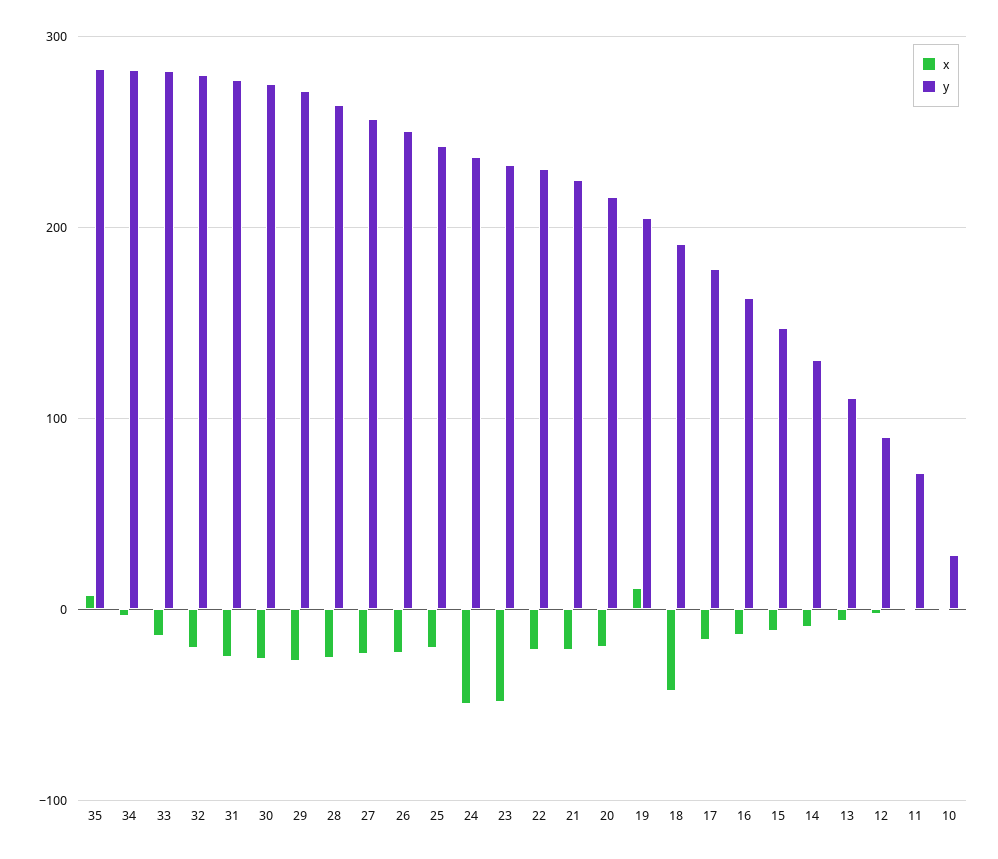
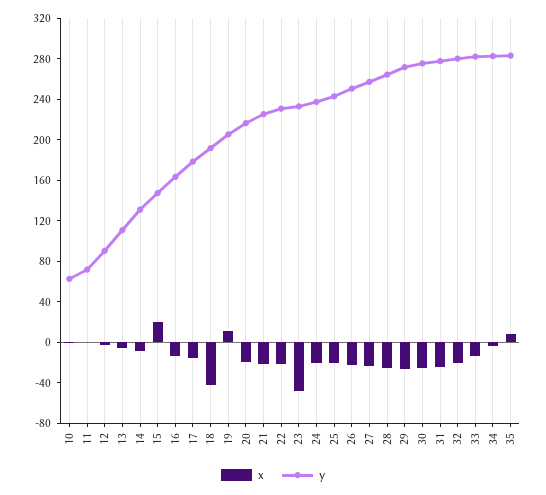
  {
    "x": {
      "35": 10,
      "34": 0,
      "33": -10,
      "32": -20,
      "31": -20,
      "30": -30,
      "29": -30,
      "28": -30,
      "27": -20,
      "26": -20,
      "25": -20,
-     "24": -50,
+     "24": -20,
      "23": -50,
      "22": -20,
      "21": -20,
      "20": -20,
      "19": 10,
      "18": -40,
      "17": -20,
      "16": -10,
-     "15": -10,
+     "15": 20,
      "14": -10,
      "13": -10,
      "12": 0,
      "11": 0,
      "10": 0
    },
    "y": {
      "35": 280,
      "34": 280,
      "33": 280,
      "32": 280,
      "31": 280,
      "30": 280,
      "29": 270,
      "28": 260,
      "27": 260,
      "26": 250,
      "25": 240,
      "24": 240,
      "23": 230,
      "22": 230,
      "21": 230,
      "20": 220,
      "19": 210,
      "18": 190,
      "17": 180,
      "16": 160,
      "15": 150,
      "14": 130,
      "13": 110,
      "12": 90,
      "11": 70,
-     "10": 30
+     "10": 60
    }
  }

